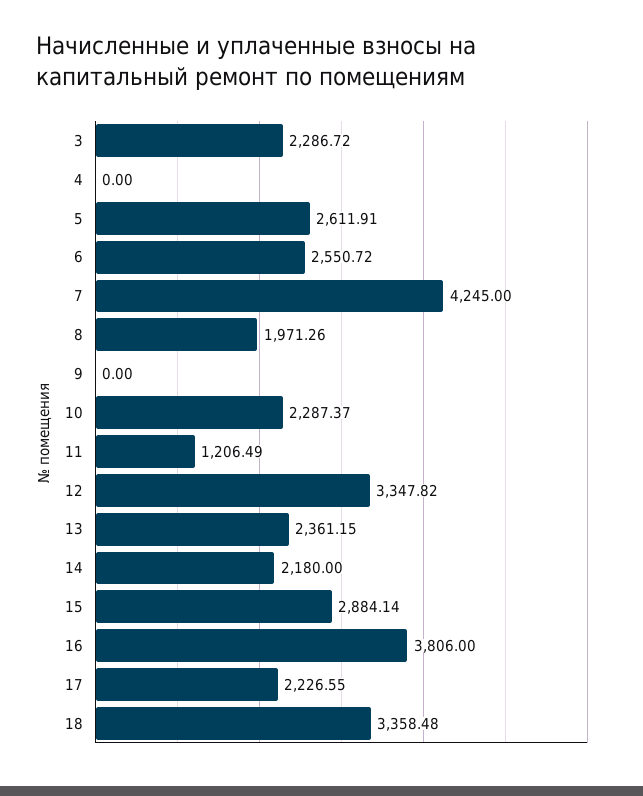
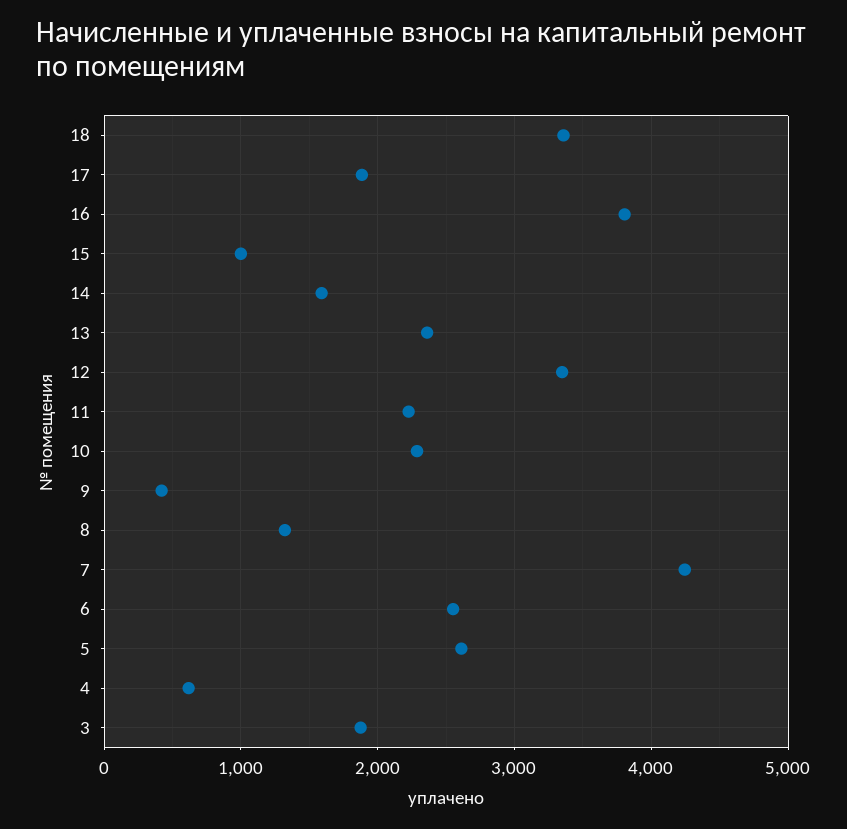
  {
-   "3": 2286.72,
+   "3": 1900,
-   "4": 0,
+   "4": 600,
    "5": 2611.91,
    "6": 2550.72,
    "7": 4245,
-   "8": 1971.26,
+   "8": 1300,
-   "9": 0,
+   "9": 400,
    "10": 2287.37,
-   "11": 1206.49,
+   "11": 2200,
    "12": 3347.82,
    "13": 2361.15,
-   "14": 2180,
+   "14": 1600,
-   "15": 2884.14,
+   "15": 1000,
    "16": 3806,
-   "17": 2226.55,
+   "17": 1900,
    "18": 3358.48
  }

